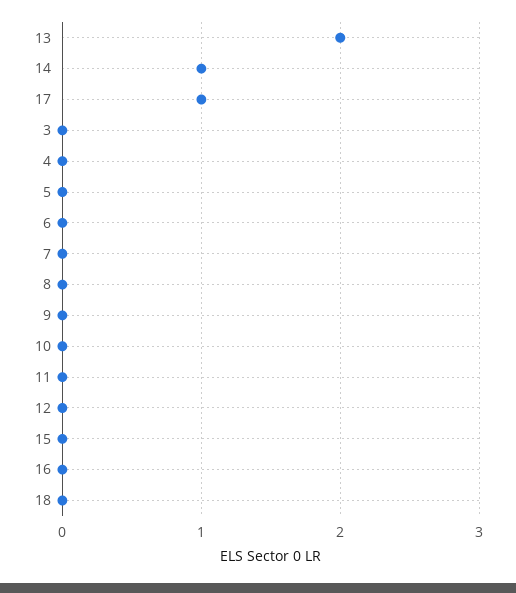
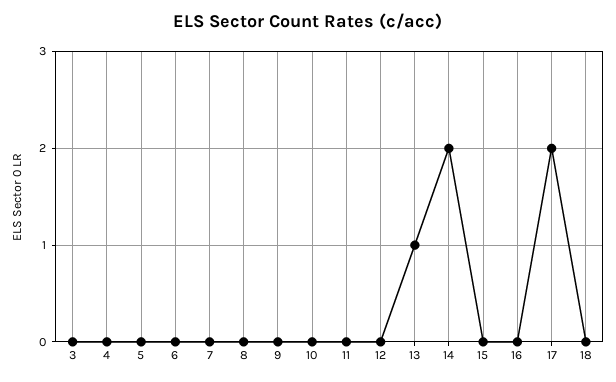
  {
-   "13": 2,
+   "13": 1,
-   "14": 1,
+   "14": 2,
-   "17": 1,
+   "17": 2,
    "3": 0,
    "4": 0,
    "5": 0,
    "6": 0,
    "7": 0,
    "8": 0,
    "9": 0,
    "10": 0,
    "11": 0,
    "12": 0,
    "15": 0,
    "16": 0,
    "18": 0
  }

